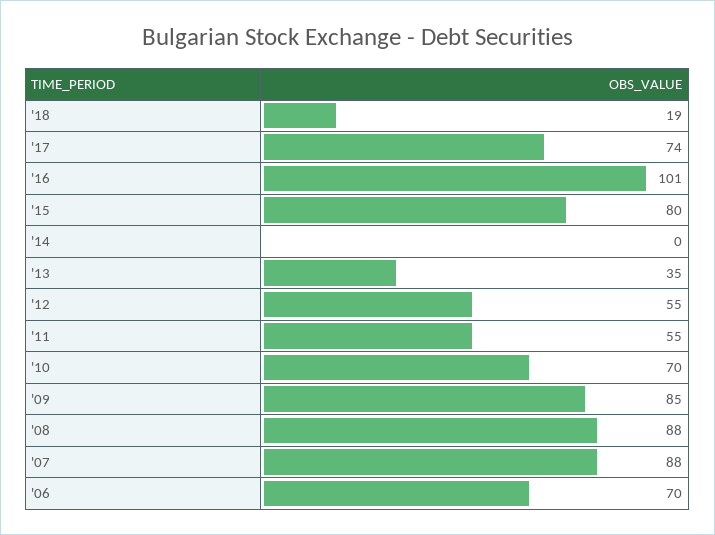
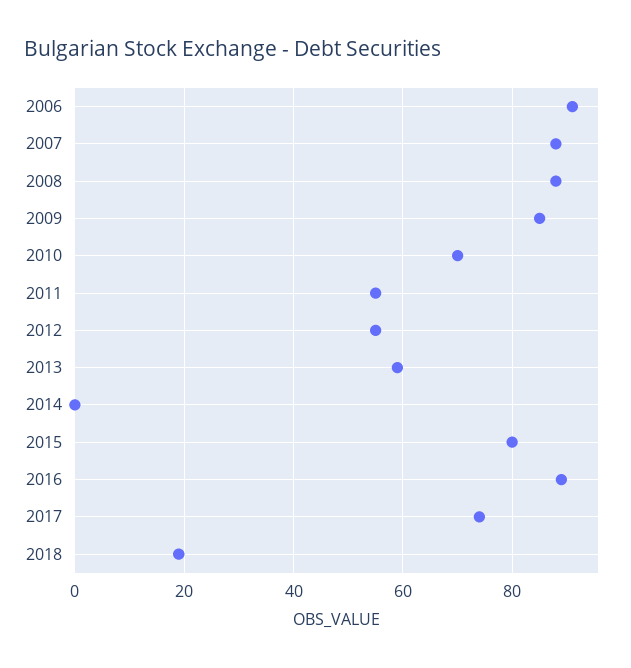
  {
    "'18": 19,
    "'17": 74,
-   "'16": 101,
+   "'16": 90,
    "'15": 80,
    "'14": 0,
-   "'13": 35,
+   "'13": 60,
    "'12": 55,
    "'11": 55,
    "'10": 70,
    "'09": 85,
    "'08": 88,
    "'07": 88,
-   "'06": 70
+   "'06": 90
  }

